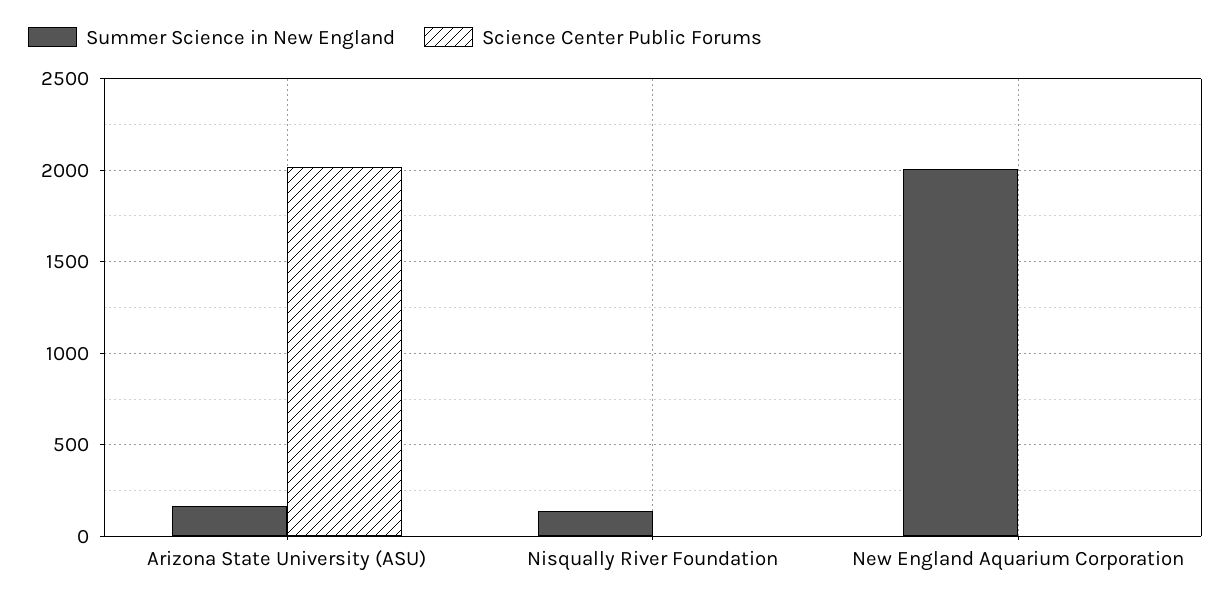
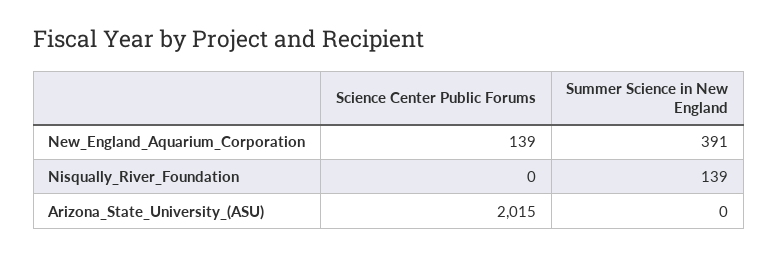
  {
    "Summer Science in New England": {
-     "Arizona State University (ASU)": 150,
+     "Arizona State University (ASU)": 0,
      "Nisqually River Foundation": 139,
-     "New England Aquarium Corporation": 2000
+     "New England Aquarium Corporation": 391
    },
    "Science Center Public Forums": {
      "Arizona State University (ASU)": 2015,
      "Nisqually River Foundation": 0,
-     "New England Aquarium Corporation": 0
+     "New England Aquarium Corporation": 139
    }
  }

